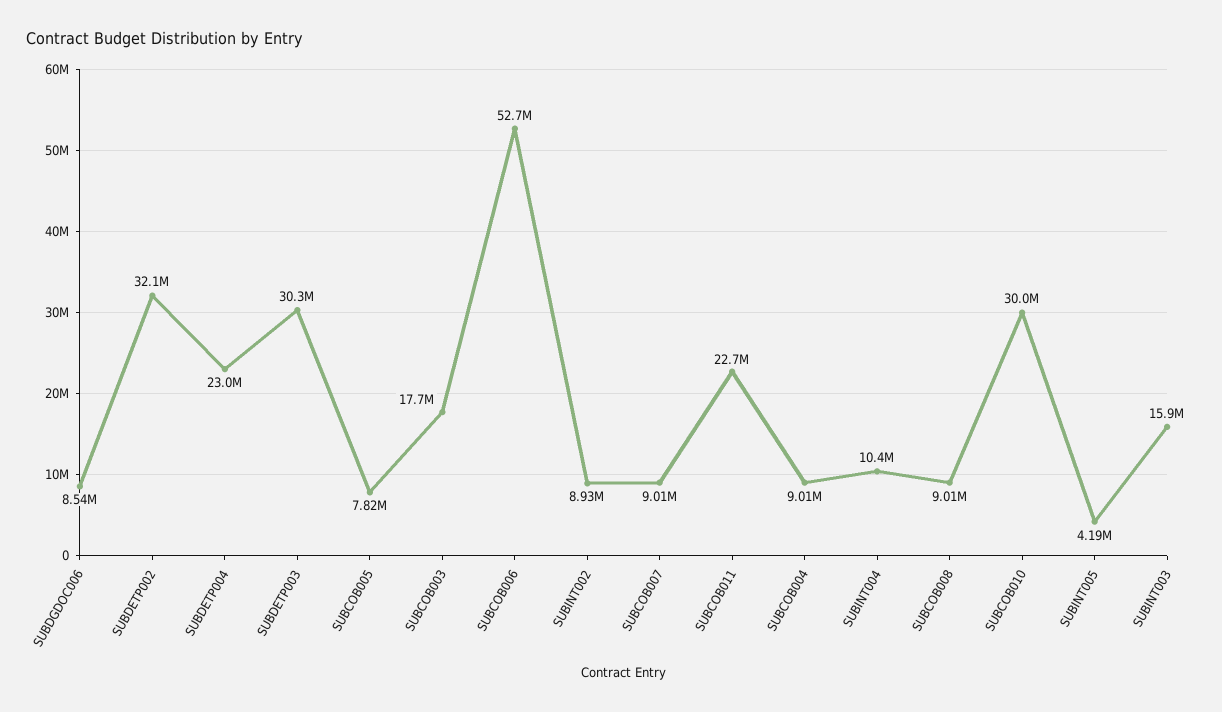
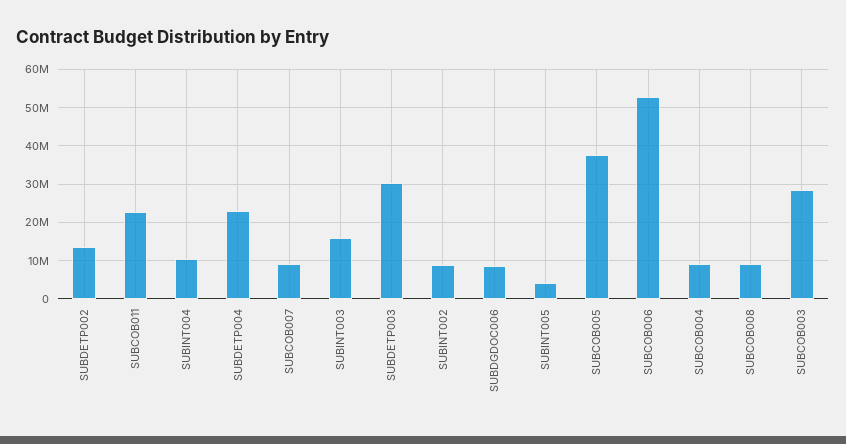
  {
    "SUBDGDOC006": 8540000,
-   "SUBDETP002": 32100000,
+   "SUBDETP002": 14000000,
    "SUBDETP004": 23000000,
    "SUBDETP003": 30300000,
-   "SUBCOB005": 7820000,
+   "SUBCOB005": 38000000,
-   "SUBCOB003": 17700000,
+   "SUBCOB003": 28000000,
    "SUBCOB006": 52700000,
    "SUBINT002": 8930000,
    "SUBCOB007": 9010000,
    "SUBCOB011": 22700000,
    "SUBCOB004": 9010000,
    "SUBINT004": 10400000,
    "SUBCOB008": 9010000,
-   "SUBCOB010": 30000000,
    "SUBINT005": 4190000,
    "SUBINT003": 15900000
  }

